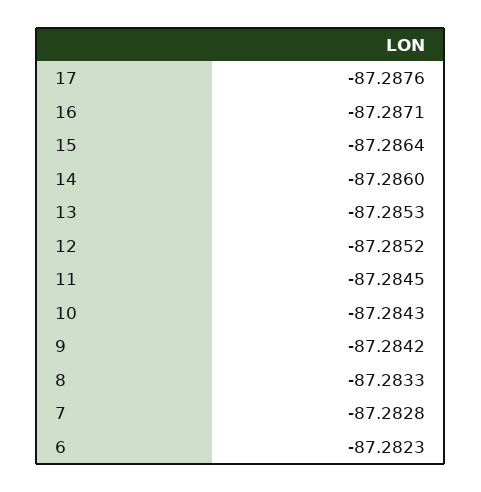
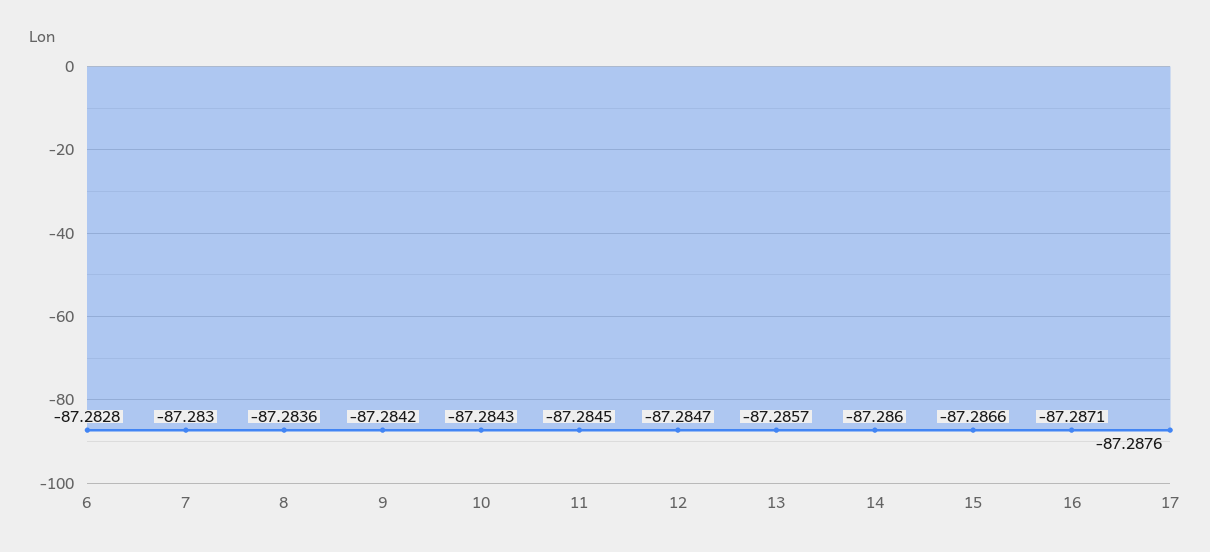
  {
    "17": -87.2876,
    "16": -87.2871,
-   "15": -87.2864,
+   "15": -87.2866,
    "14": -87.286,
-   "13": -87.2853,
+   "13": -87.2857,
-   "12": -87.2852,
+   "12": -87.2847,
    "11": -87.2845,
    "10": -87.2843,
    "9": -87.2842,
-   "8": -87.2833,
+   "8": -87.2836,
-   "7": -87.2828,
+   "7": -87.283,
-   "6": -87.2823
+   "6": -87.2828
  }

